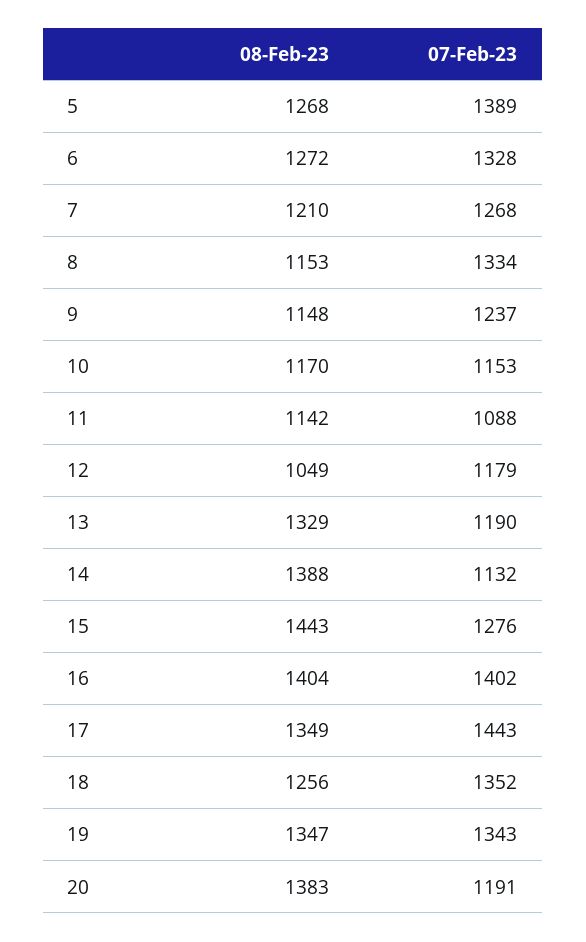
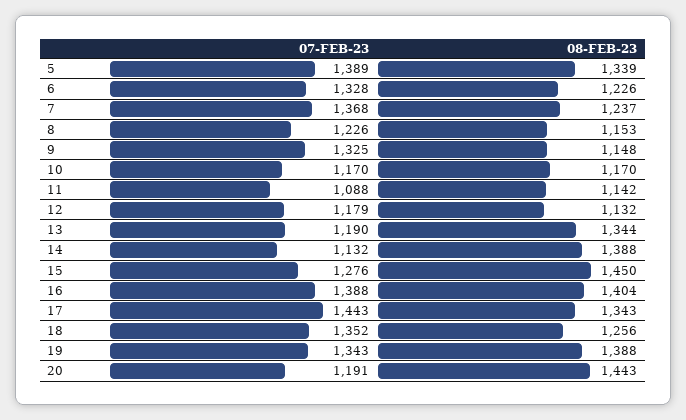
  {
    "08-Feb-23": {
-     "5": 1268,
+     "5": 1339,
-     "6": 1272,
+     "6": 1226,
-     "7": 1210,
+     "7": 1237,
      "8": 1153,
      "9": 1148,
      "10": 1170,
      "11": 1142,
-     "12": 1049,
+     "12": 1132,
-     "13": 1329,
+     "13": 1344,
      "14": 1388,
-     "15": 1443,
+     "15": 1450,
      "16": 1404,
-     "17": 1349,
+     "17": 1343,
      "18": 1256,
-     "19": 1347,
+     "19": 1388,
-     "20": 1383
+     "20": 1443
    },
    "07-Feb-23": {
      "5": 1389,
      "6": 1328,
-     "7": 1268,
+     "7": 1368,
-     "8": 1334,
+     "8": 1226,
-     "9": 1237,
+     "9": 1325,
-     "10": 1153,
+     "10": 1170,
      "11": 1088,
      "12": 1179,
      "13": 1190,
      "14": 1132,
      "15": 1276,
-     "16": 1402,
+     "16": 1388,
      "17": 1443,
      "18": 1352,
      "19": 1343,
      "20": 1191
    }
  }

